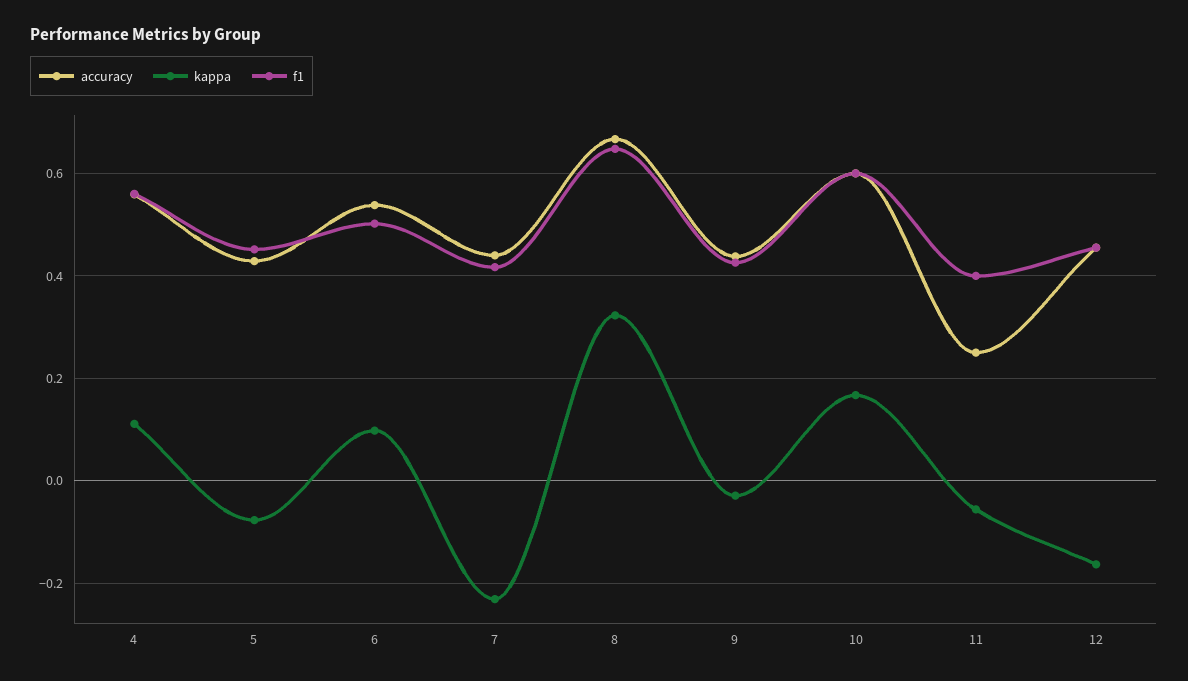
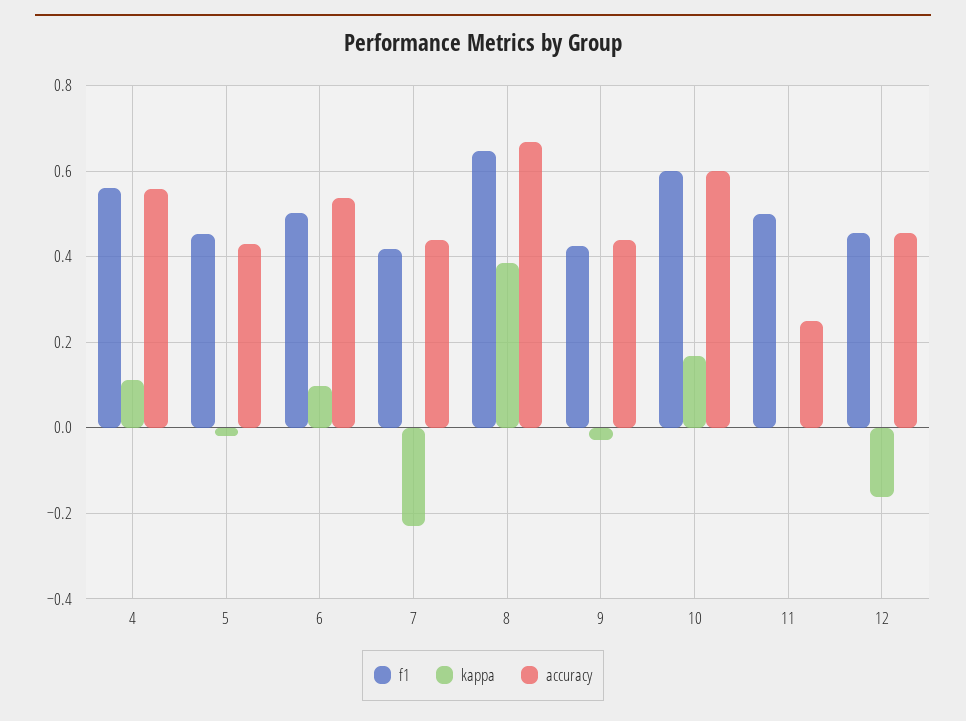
  {
    "accuracy": {
      "4": 0.56,
      "5": 0.42,
      "6": 0.54,
      "7": 0.44,
      "8": 0.66,
      "9": 0.44,
      "10": 0.6,
      "11": 0.26,
      "12": 0.46
    },
    "kappa": {
      "4": 0.12,
-     "5": -0.08,
+     "5": -0.02,
      "6": 0.1,
      "7": -0.24,
-     "8": 0.32,
+     "8": 0.38,
      "9": -0.02,
      "10": 0.16,
-     "11": -0.06,
+     "11": 0,
      "12": -0.16
    },
    "f1": {
      "4": 0.56,
      "5": 0.46,
      "6": 0.5,
      "7": 0.42,
      "8": 0.64,
      "9": 0.42,
      "10": 0.6,
-     "11": 0.4,
+     "11": 0.5,
      "12": 0.46
    }
  }

